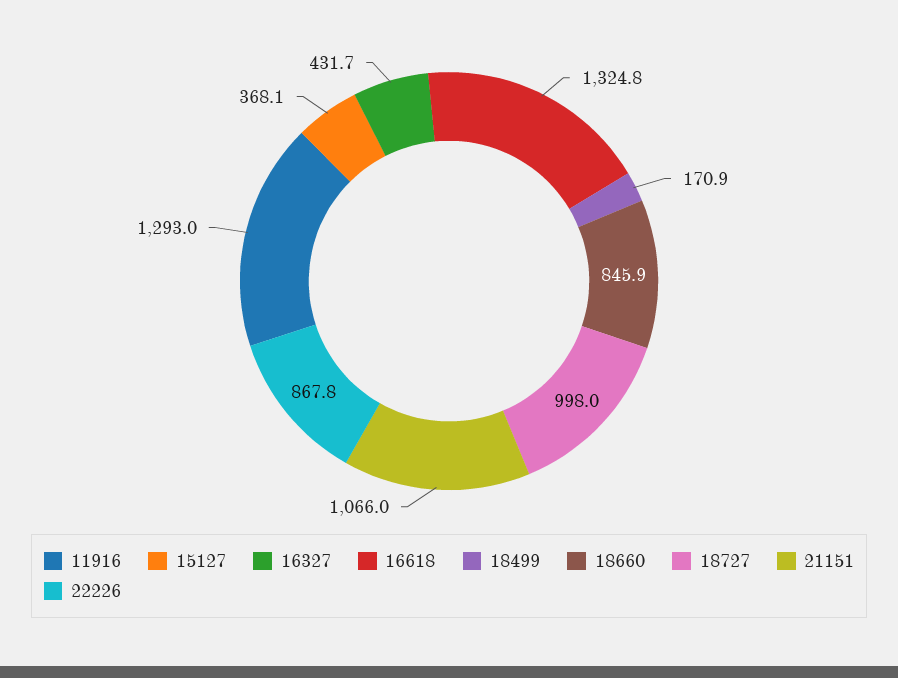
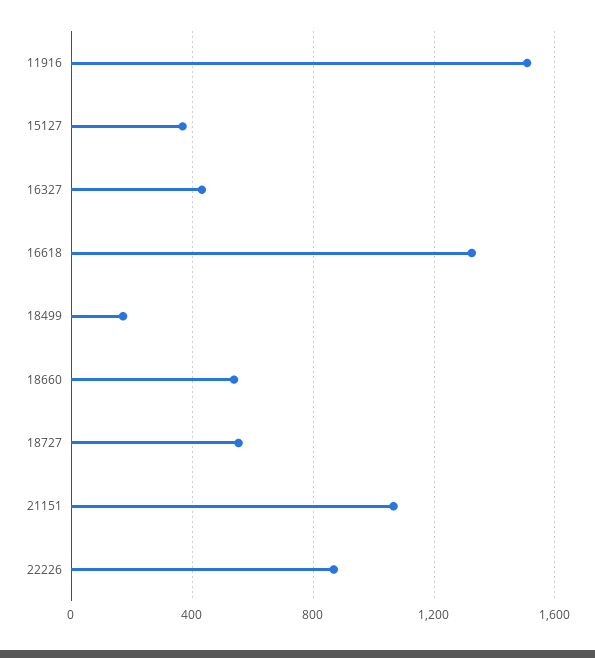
  {
-   "11916": 1293,
+   "11916": 1500,
    "15127": 368.1,
    "16327": 431.7,
    "16618": 1324.8,
    "18499": 170.9,
-   "18660": 845.9,
+   "18660": 550,
-   "18727": 998,
+   "18727": 550,
    "21151": 1066,
    "22226": 867.8
  }

